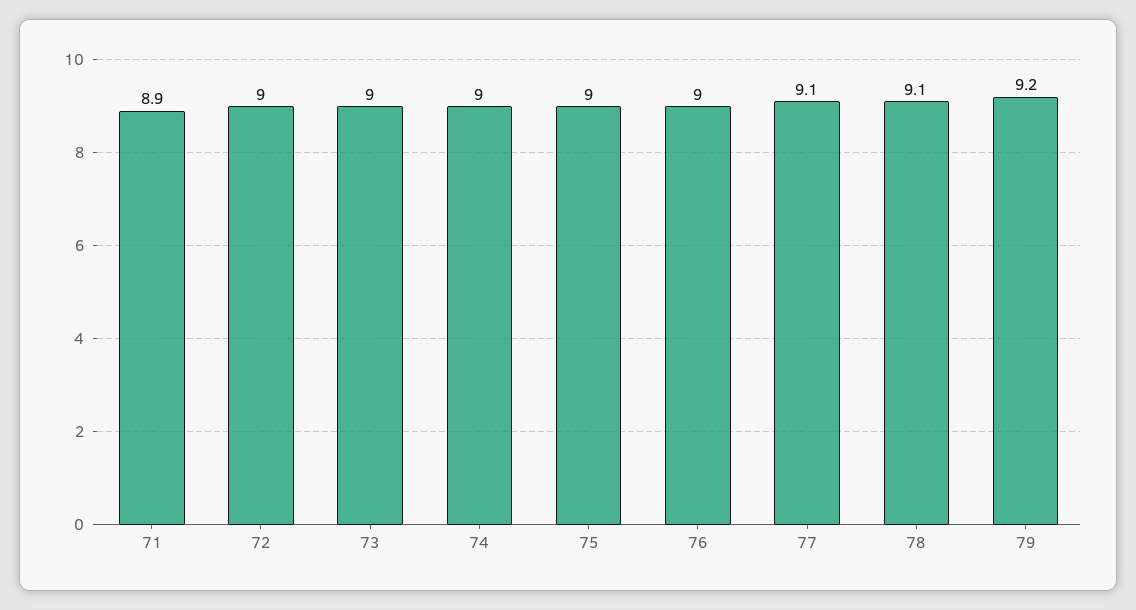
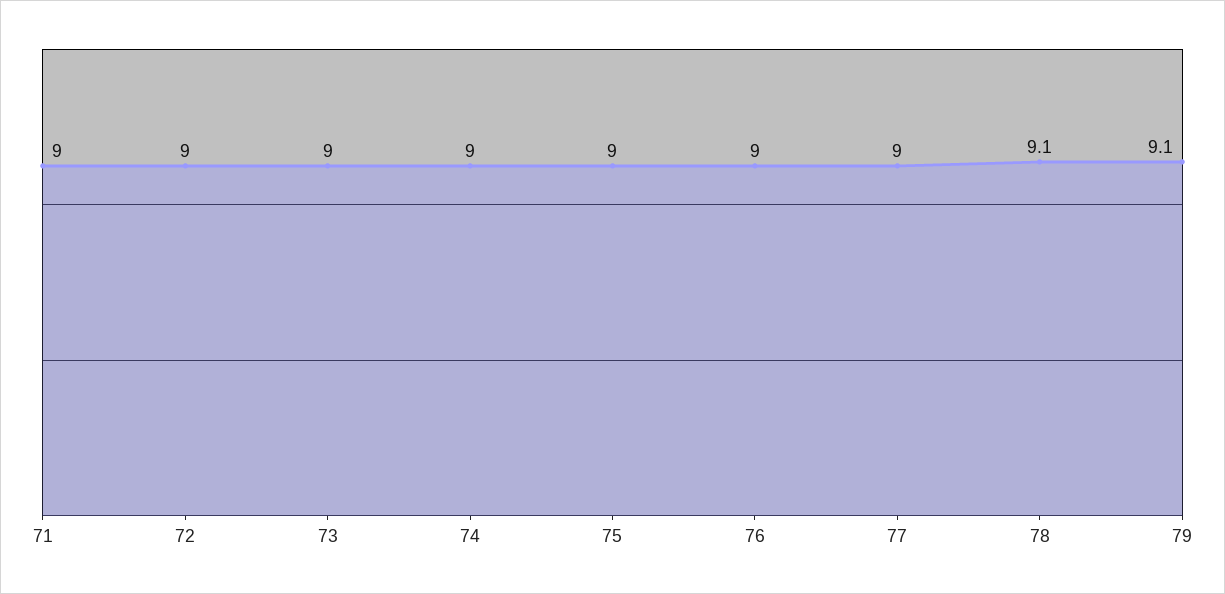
  {
-   "71": 8.9,
+   "71": 9,
    "72": 9,
    "73": 9,
    "74": 9,
    "75": 9,
    "76": 9,
-   "77": 9.1,
+   "77": 9,
    "78": 9.1,
-   "79": 9.2
+   "79": 9.1
  }

